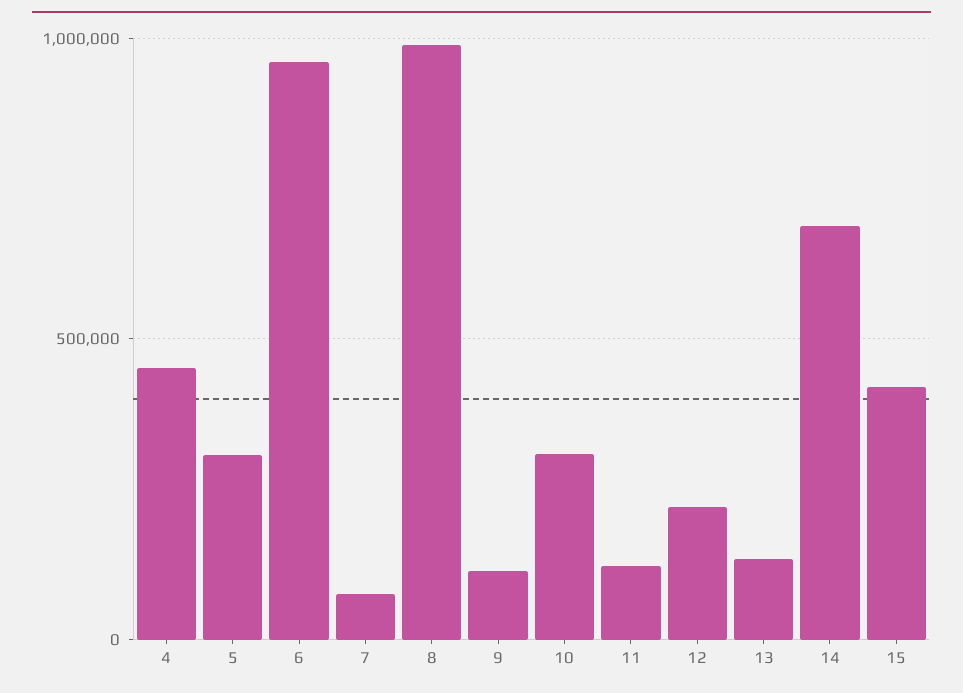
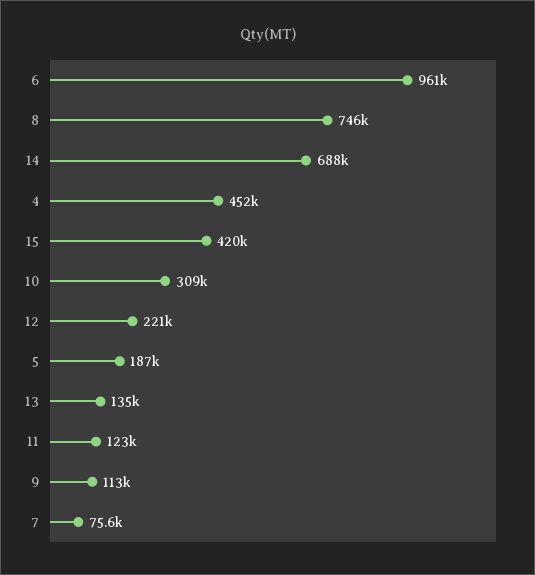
  {
    "4": 452000,
-   "5": 300000,
+   "5": 187000,
    "6": 961000,
    "7": 75600,
-   "8": 1000000,
+   "8": 746000,
    "9": 113000,
    "10": 309000,
    "11": 123000,
    "12": 221000,
    "13": 135000,
    "14": 688000,
    "15": 420000
  }

